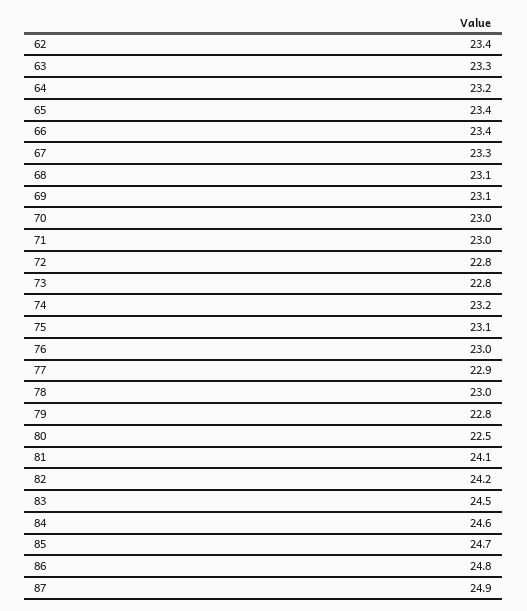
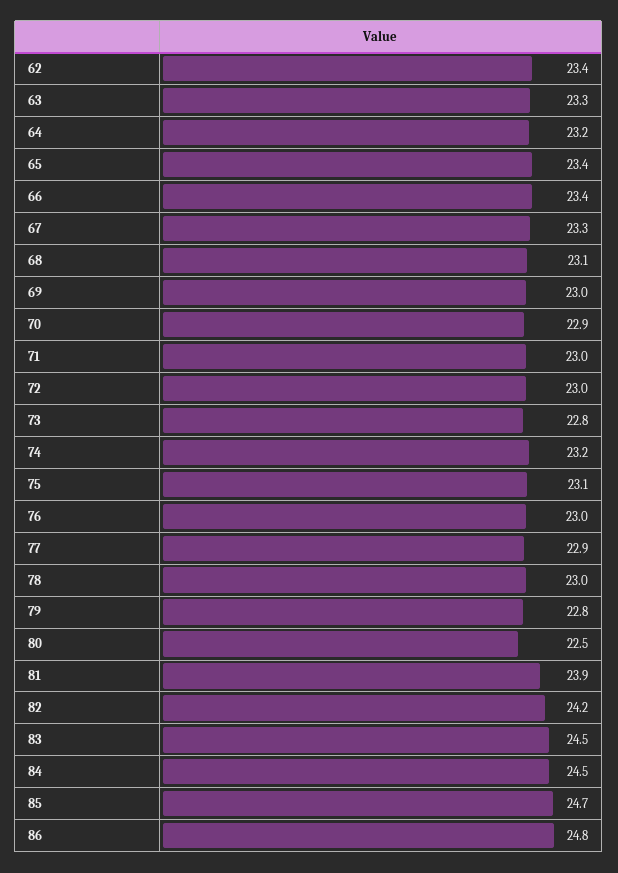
  {
    "62": 23.4,
    "63": 23.3,
    "64": 23.2,
    "65": 23.4,
    "66": 23.4,
    "67": 23.3,
    "68": 23.1,
-   "69": 23.1,
+   "69": 23,
-   "70": 23,
+   "70": 22.9,
    "71": 23,
-   "72": 22.8,
+   "72": 23,
    "73": 22.8,
    "74": 23.2,
    "75": 23.1,
    "76": 23,
    "77": 22.9,
    "78": 23,
    "79": 22.8,
    "80": 22.5,
-   "81": 24.1,
+   "81": 23.9,
    "82": 24.2,
    "83": 24.5,
-   "84": 24.6,
+   "84": 24.5,
    "85": 24.7,
-   "86": 24.8,
+   "86": 24.8
-   "87": 24.9
  }

